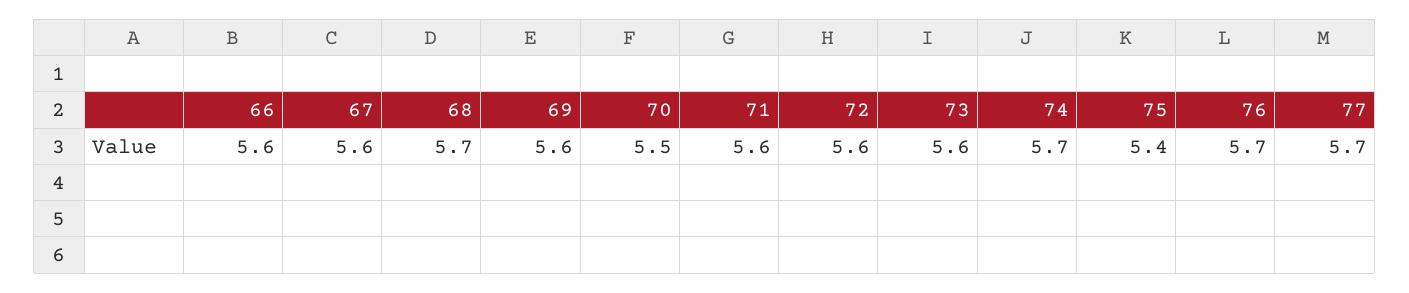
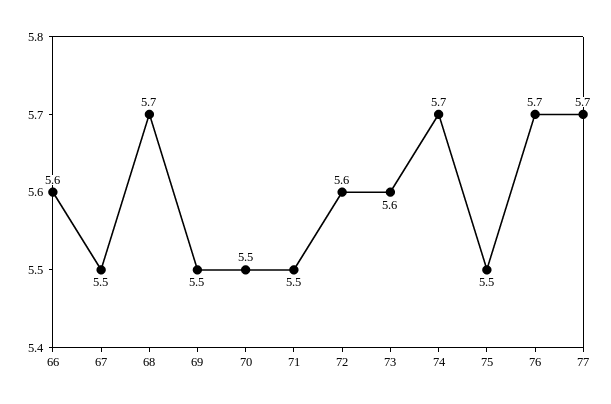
  {
    "66": 5.6,
-   "67": 5.6,
+   "67": 5.5,
    "68": 5.7,
-   "69": 5.6,
+   "69": 5.5,
    "70": 5.5,
-   "71": 5.6,
+   "71": 5.5,
    "72": 5.6,
    "73": 5.6,
    "74": 5.7,
-   "75": 5.4,
+   "75": 5.5,
    "76": 5.7,
    "77": 5.7
  }

